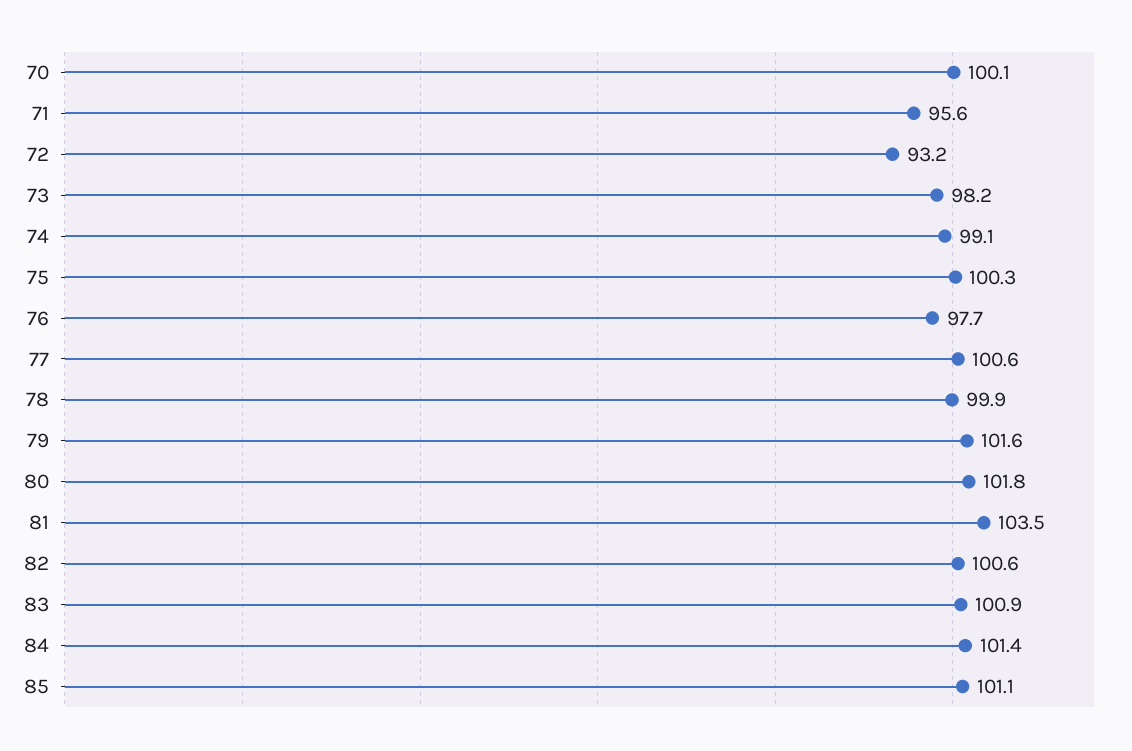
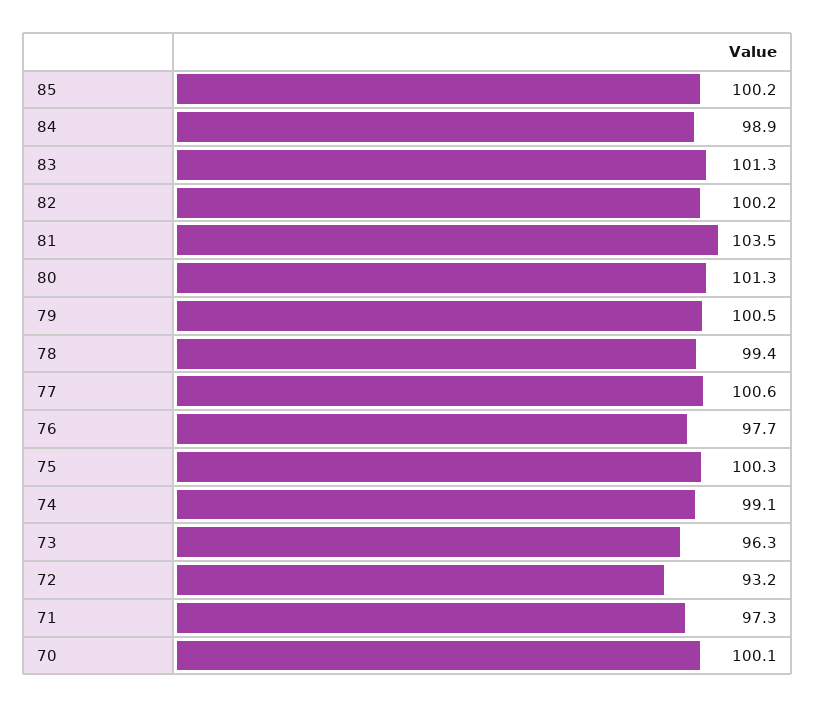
  {
    "70": 100.1,
-   "71": 95.6,
+   "71": 97.3,
    "72": 93.2,
-   "73": 98.2,
+   "73": 96.3,
    "74": 99.1,
    "75": 100.3,
    "76": 97.7,
    "77": 100.6,
-   "78": 99.9,
+   "78": 99.4,
-   "79": 101.6,
+   "79": 100.5,
-   "80": 101.8,
+   "80": 101.3,
    "81": 103.5,
-   "82": 100.6,
+   "82": 100.2,
-   "83": 100.9,
+   "83": 101.3,
-   "84": 101.4,
+   "84": 98.9,
-   "85": 101.1
+   "85": 100.2
  }

